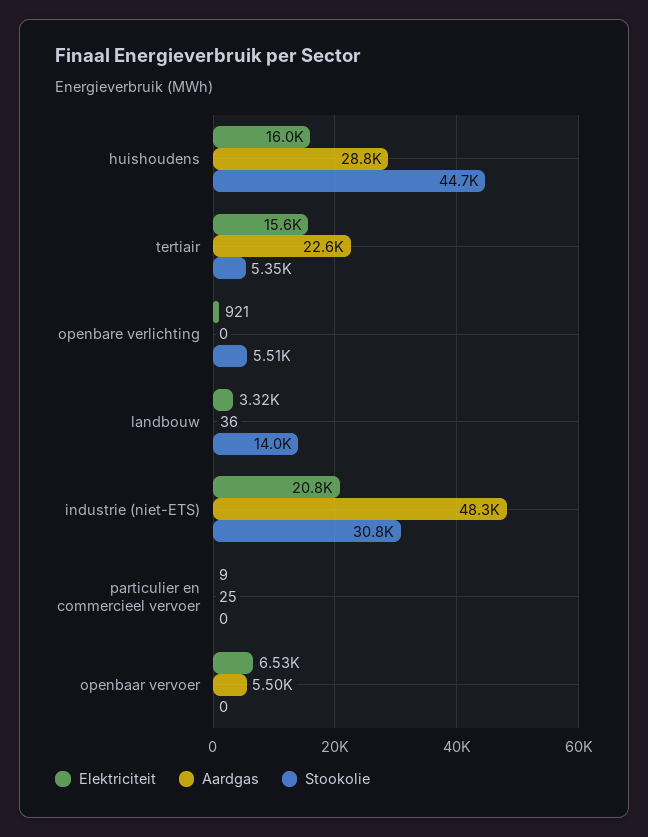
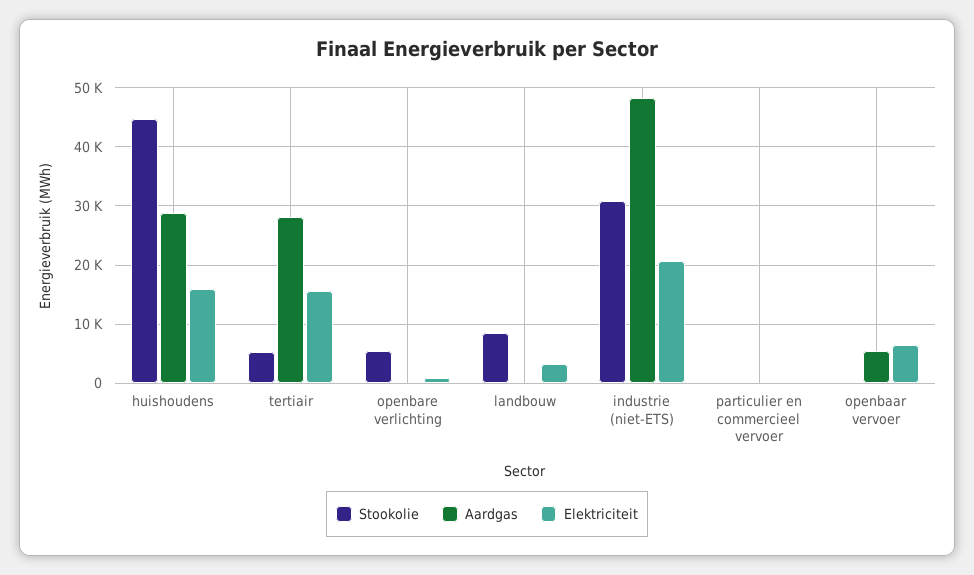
  {
    "Elektriciteit": {
      "huishoudens": 16000,
      "tertiair": 15600,
      "openbare verlichting": 921,
      "landbouw": 3320,
      "industrie (niet-ETS)": 20800,
      "particulier en commercieel vervoer": 9,
      "openbaar vervoer": 6530
    },
    "Aardgas": {
      "huishoudens": 28800,
-     "tertiair": 22600,
+     "tertiair": 28000,
      "openbare verlichting": 0,
      "landbouw": 36,
      "industrie (niet-ETS)": 48300,
      "particulier en commercieel vervoer": 25,
      "openbaar vervoer": 5500
    },
    "Stookolie": {
      "huishoudens": 44700,
      "tertiair": 5350,
      "openbare verlichting": 5510,
-     "landbouw": 14000,
+     "landbouw": 8000,
      "industrie (niet-ETS)": 30800,
      "particulier en commercieel vervoer": 0,
      "openbaar vervoer": 0
    }
  }

